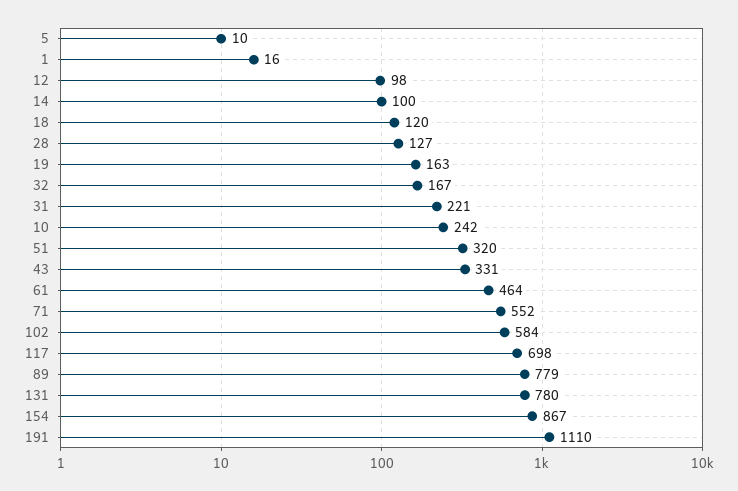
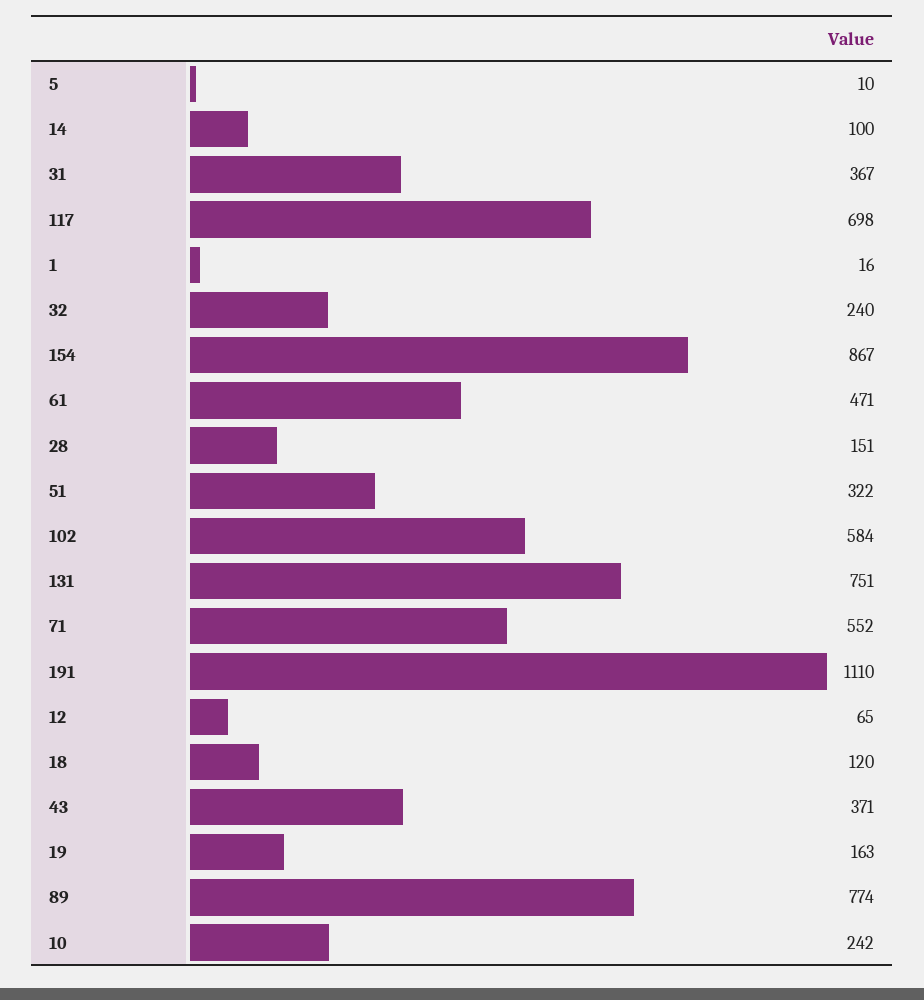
  {
    "5": 10,
    "1": 16,
-   "12": 98,
+   "12": 65,
    "14": 100,
    "18": 120,
-   "28": 127,
+   "28": 151,
    "19": 163,
-   "32": 167,
+   "32": 240,
-   "31": 221,
+   "31": 367,
    "10": 242,
-   "51": 320,
+   "51": 322,
-   "43": 331,
+   "43": 371,
-   "61": 464,
+   "61": 471,
    "71": 552,
    "102": 584,
    "117": 698,
-   "89": 779,
+   "89": 774,
-   "131": 780,
+   "131": 751,
    "154": 867,
    "191": 1110
  }

